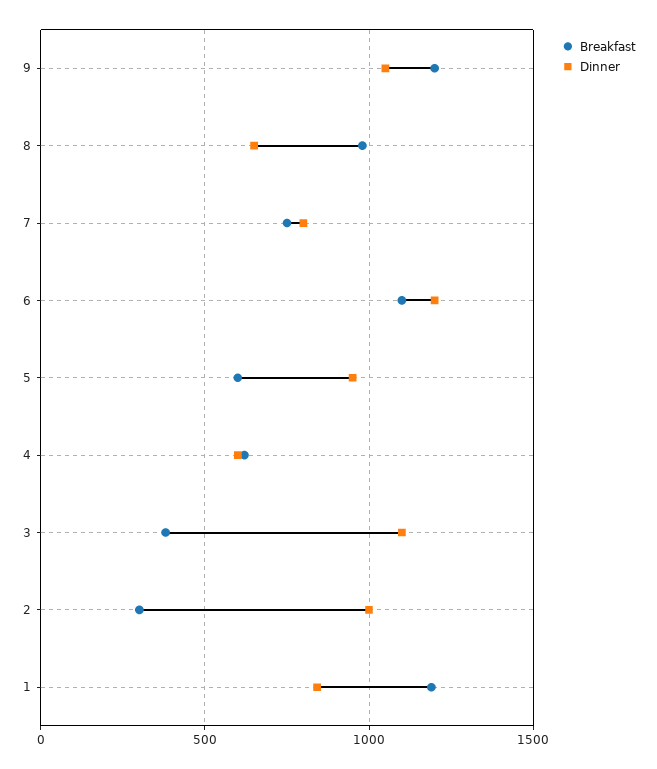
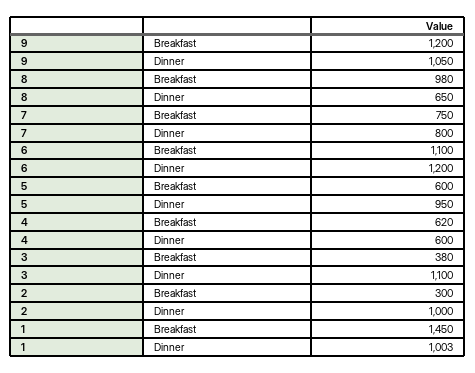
  {
    "Breakfast": {
      "9": 1200,
      "8": 980,
      "7": 750,
      "6": 1100,
      "5": 600,
      "4": 620,
      "3": 380,
      "2": 300,
-     "1": 1200
+     "1": 1450
    },
    "Dinner": {
      "9": 1050,
      "8": 650,
      "7": 800,
      "6": 1200,
      "5": 950,
      "4": 600,
      "3": 1100,
      "2": 1000,
-     "1": 850
+     "1": 1003
    }
  }

